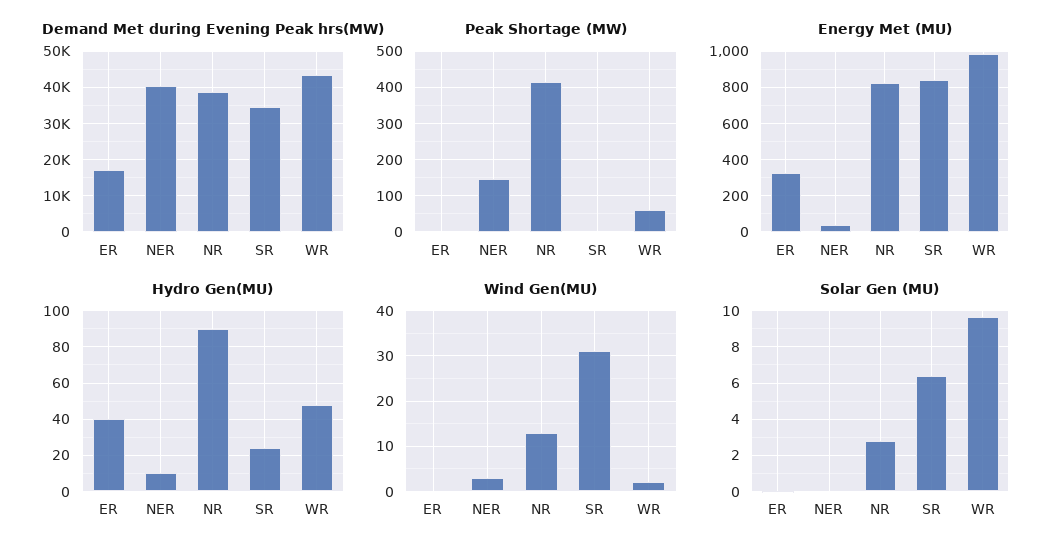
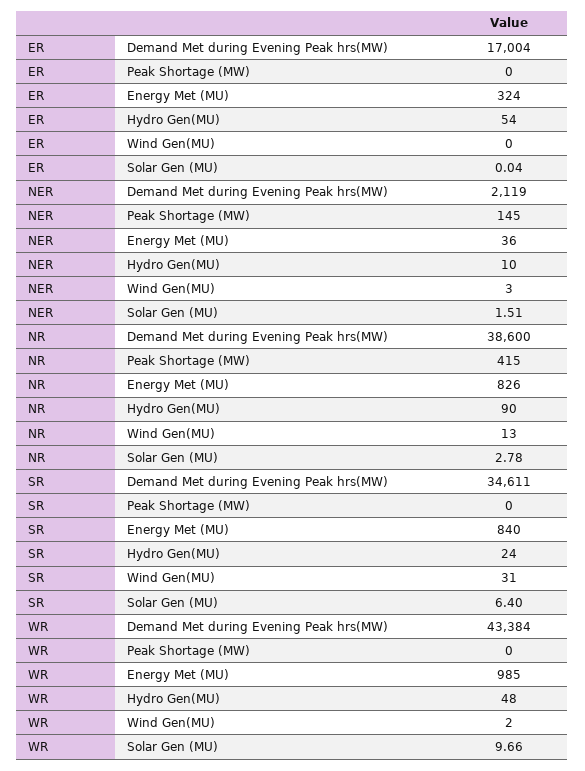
  {
    "Demand Met during Evening Peak hrs(MW)": {
      "ER": 17004,
-     "NER": 40000,
+     "NER": 2119,
      "NR": 38600,
      "SR": 34611,
      "WR": 43384
    },
    "Peak Shortage (MW)": {
      "ER": 0,
      "NER": 145,
      "NR": 415,
      "SR": 0,
-     "WR": 60
+     "WR": 0
    },
    "Energy Met (MU)": {
      "ER": 324,
      "NER": 36,
      "NR": 826,
      "SR": 840,
      "WR": 985
    },
    "Hydro Gen(MU)": {
-     "ER": 40,
+     "ER": 54,
      "NER": 10,
      "NR": 90,
      "SR": 24,
      "WR": 48
    },
    "Wind Gen(MU)": {
      "ER": 0,
      "NER": 3,
      "NR": 13,
      "SR": 31,
      "WR": 2
    },
    "Solar Gen (MU)": {
      "ER": 0.04,
-     "NER": 0,
+     "NER": 1.51,
      "NR": 2.78,
      "SR": 6.4,
      "WR": 9.66
    }
  }

